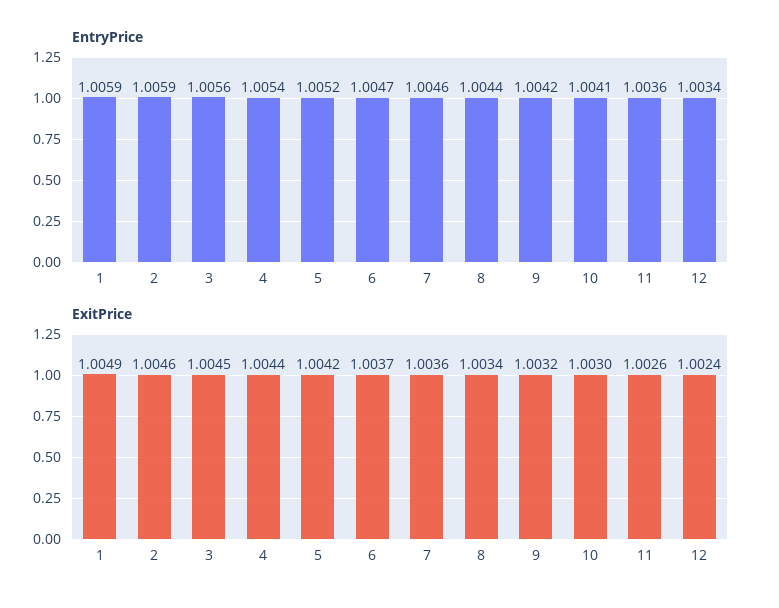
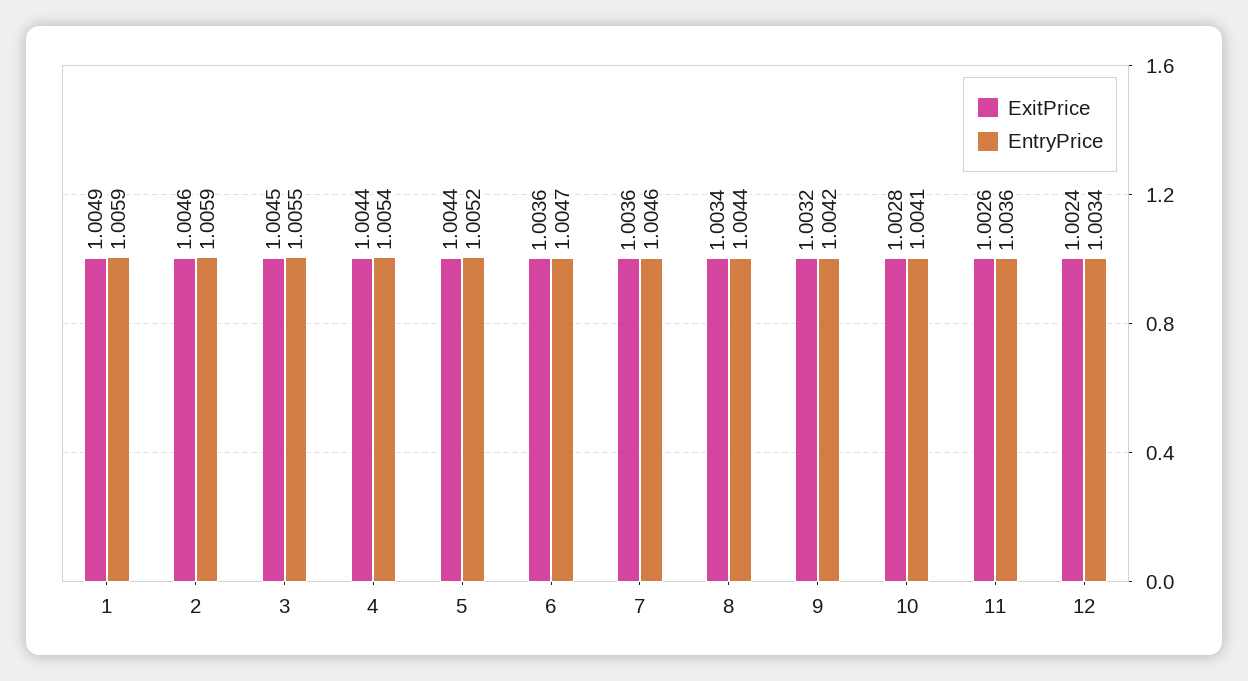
  {
    "EntryPrice": {
      "1": 1.0059,
      "2": 1.0059,
-     "3": 1.0056,
+     "3": 1.0055,
      "4": 1.0054,
      "5": 1.0052,
      "6": 1.0047,
      "7": 1.0046,
      "8": 1.0044,
      "9": 1.0042,
      "10": 1.0041,
      "11": 1.0036,
      "12": 1.0034
    },
    "ExitPrice": {
      "1": 1.0049,
      "2": 1.0046,
      "3": 1.0045,
      "4": 1.0044,
-     "5": 1.0042,
+     "5": 1.0044,
-     "6": 1.0037,
+     "6": 1.0036,
      "7": 1.0036,
      "8": 1.0034,
      "9": 1.0032,
-     "10": 1.003,
+     "10": 1.0028,
      "11": 1.0026,
      "12": 1.0024
    }
  }

